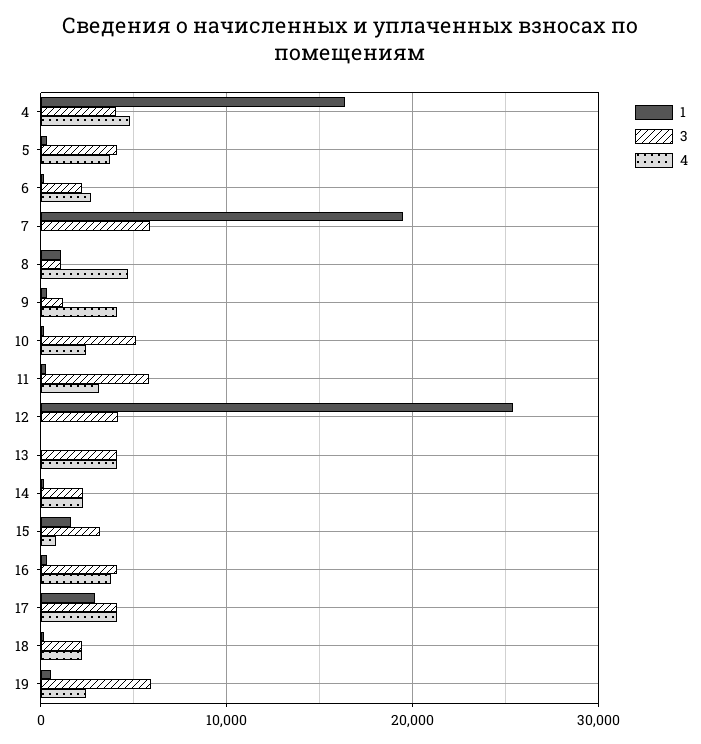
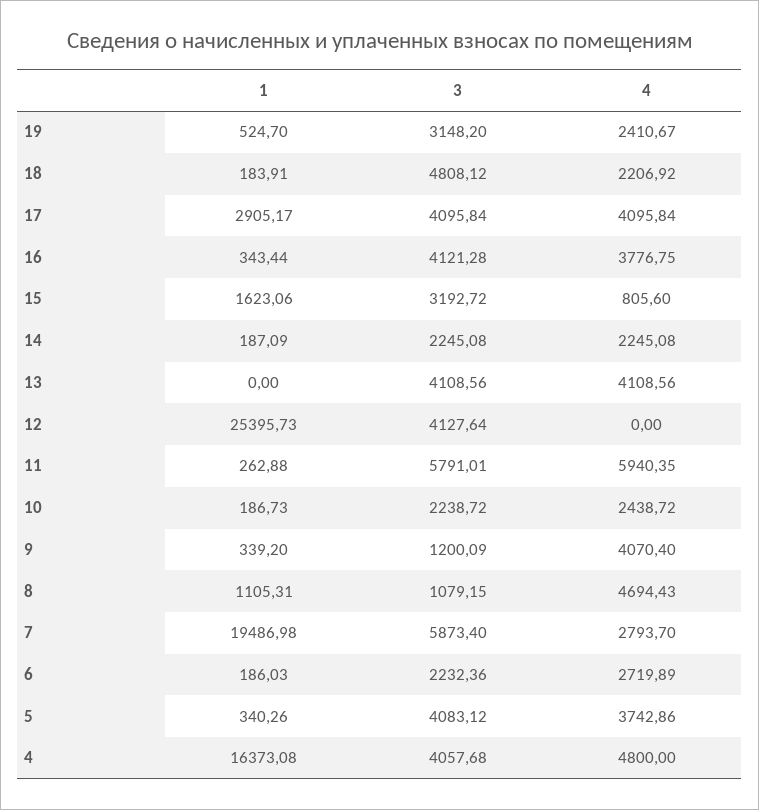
  {
    "1": {
      "4": 16373.08,
      "5": 340.26,
      "6": 186.03,
      "7": 19486.98,
      "8": 1105.31,
      "9": 339.2,
      "10": 186.73,
      "11": 262.88,
      "12": 25395.73,
      "13": 0,
      "14": 187.09,
      "15": 1623.06,
      "16": 343.44,
      "17": 2905.17,
      "18": 183.91,
      "19": 524.7
    },
    "3": {
      "4": 4057.68,
      "5": 4083.12,
      "6": 2232.36,
      "7": 5873.4,
      "8": 1079.15,
      "9": 1200.09,
-     "10": 5000,
+     "10": 2238.72,
      "11": 5791.01,
      "12": 4127.64,
      "13": 4108.56,
      "14": 2245.08,
      "15": 3192.72,
      "16": 4121.28,
      "17": 4095.84,
-     "18": 2000,
+     "18": 4808.12,
-     "19": 6000
+     "19": 3148.2
    },
    "4": {
      "4": 4800,
      "5": 3742.86,
      "6": 2719.89,
-     "7": 0,
+     "7": 2793.7,
      "8": 4694.43,
      "9": 4070.4,
      "10": 2438.72,
-     "11": 3000,
+     "11": 5940.35,
      "12": 0,
      "13": 4108.56,
      "14": 2245.08,
      "15": 805.6,
      "16": 3776.75,
      "17": 4095.84,
      "18": 2206.92,
      "19": 2410.67
    }
  }

